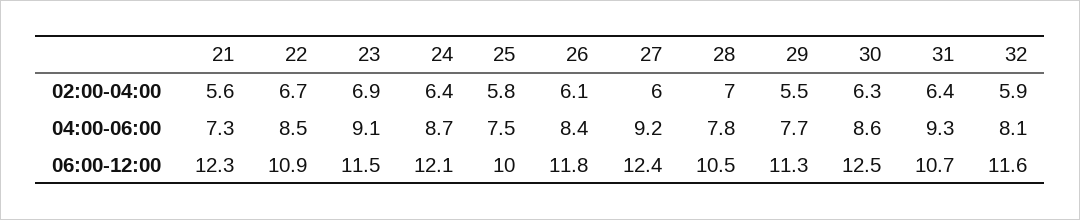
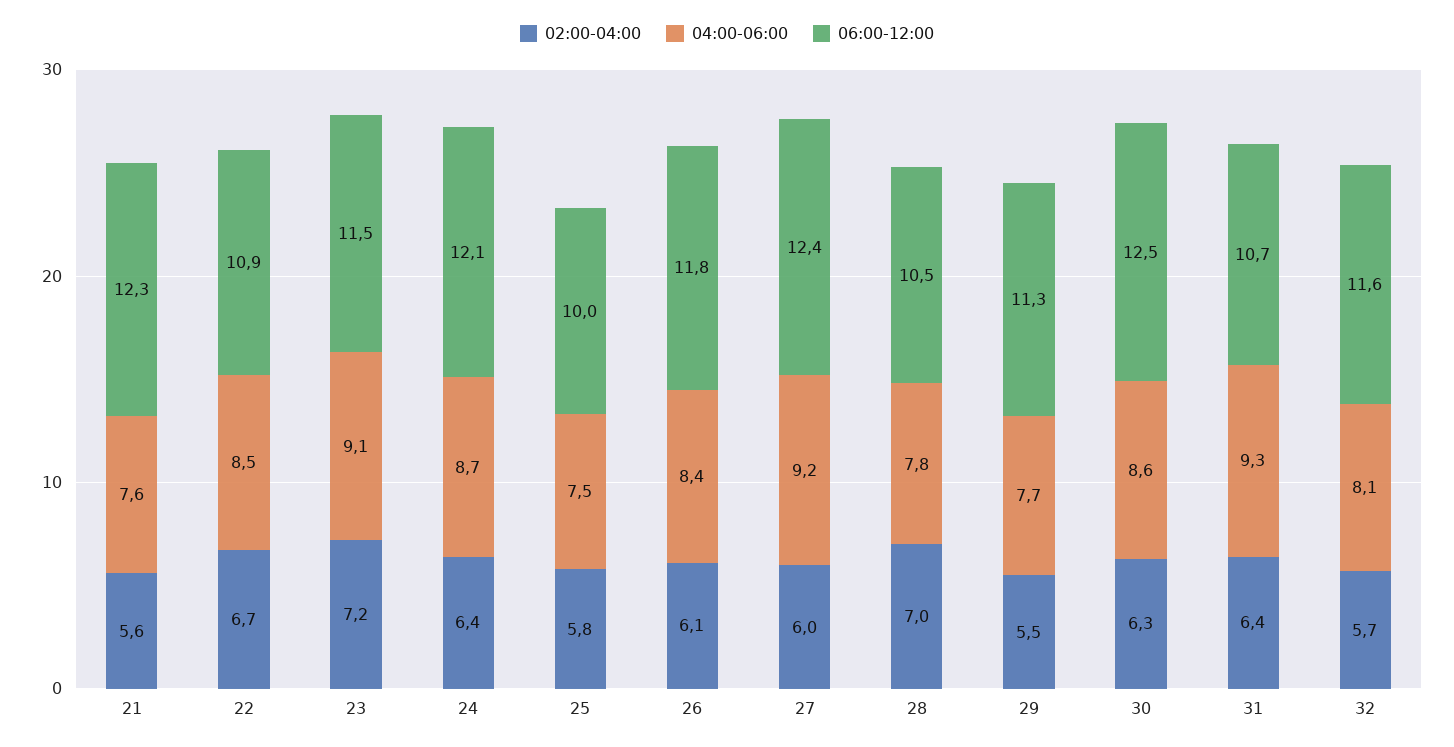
  {
    "02:00-04:00": {
      "21": 5.6,
      "22": 6.7,
-     "23": 6.9,
+     "23": 7.2,
      "24": 6.4,
      "25": 5.8,
      "26": 6.1,
      "27": 6,
      "28": 7,
      "29": 5.5,
      "30": 6.3,
      "31": 6.4,
-     "32": 5.9
+     "32": 5.7
    },
    "04:00-06:00": {
-     "21": 7.3,
+     "21": 7.6,
      "22": 8.5,
      "23": 9.1,
      "24": 8.7,
      "25": 7.5,
      "26": 8.4,
      "27": 9.2,
      "28": 7.8,
      "29": 7.7,
      "30": 8.6,
      "31": 9.3,
      "32": 8.1
    },
    "06:00-12:00": {
      "21": 12.3,
      "22": 10.9,
      "23": 11.5,
      "24": 12.1,
      "25": 10,
      "26": 11.8,
      "27": 12.4,
      "28": 10.5,
      "29": 11.3,
      "30": 12.5,
      "31": 10.7,
      "32": 11.6
    }
  }

